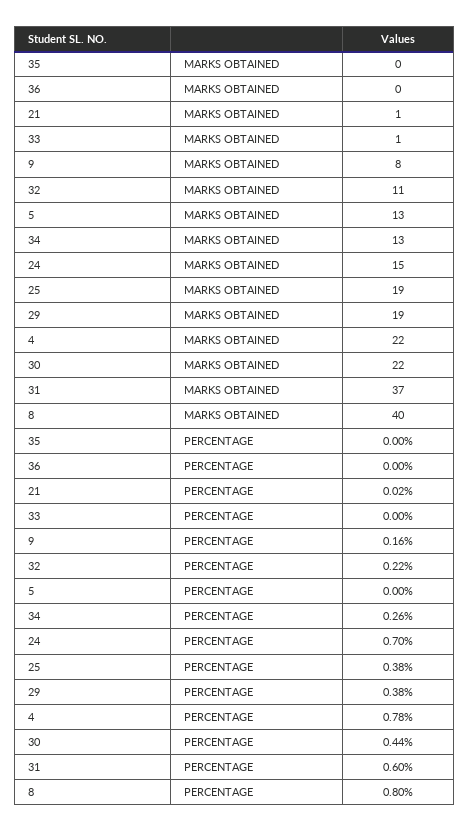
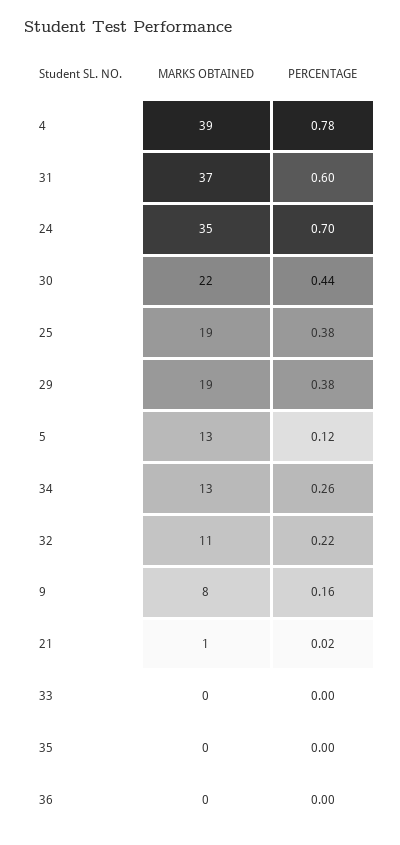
  {
    "35": {
      "MARKS OBTAINED": 0,
      "PERCENTAGE": 0
    },
    "36": {
      "MARKS OBTAINED": 0,
      "PERCENTAGE": 0
    },
    "21": {
      "MARKS OBTAINED": 1,
      "PERCENTAGE": 0.02
    },
    "33": {
-     "MARKS OBTAINED": 1,
+     "MARKS OBTAINED": 0,
      "PERCENTAGE": 0
    },
    "9": {
      "MARKS OBTAINED": 8,
      "PERCENTAGE": 0.16
    },
    "32": {
      "MARKS OBTAINED": 11,
      "PERCENTAGE": 0.22
    },
    "5": {
      "MARKS OBTAINED": 13,
-     "PERCENTAGE": 0
+     "PERCENTAGE": 0.12
    },
    "34": {
      "MARKS OBTAINED": 13,
      "PERCENTAGE": 0.26
    },
    "24": {
-     "MARKS OBTAINED": 15,
+     "MARKS OBTAINED": 35,
      "PERCENTAGE": 0.7
    },
    "25": {
      "MARKS OBTAINED": 19,
      "PERCENTAGE": 0.38
    },
    "29": {
      "MARKS OBTAINED": 19,
      "PERCENTAGE": 0.38
    },
    "4": {
-     "MARKS OBTAINED": 22,
+     "MARKS OBTAINED": 39,
      "PERCENTAGE": 0.78
    },
    "30": {
      "MARKS OBTAINED": 22,
      "PERCENTAGE": 0.44
    },
    "31": {
      "MARKS OBTAINED": 37,
      "PERCENTAGE": 0.6
-   },
+   }
-   "8": {
-     "MARKS OBTAINED": 40,
-     "PERCENTAGE": 0.8
-   }
  }

